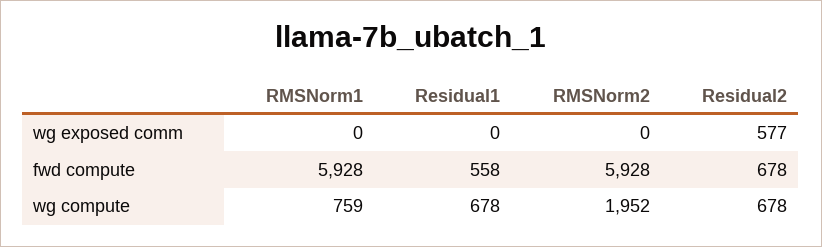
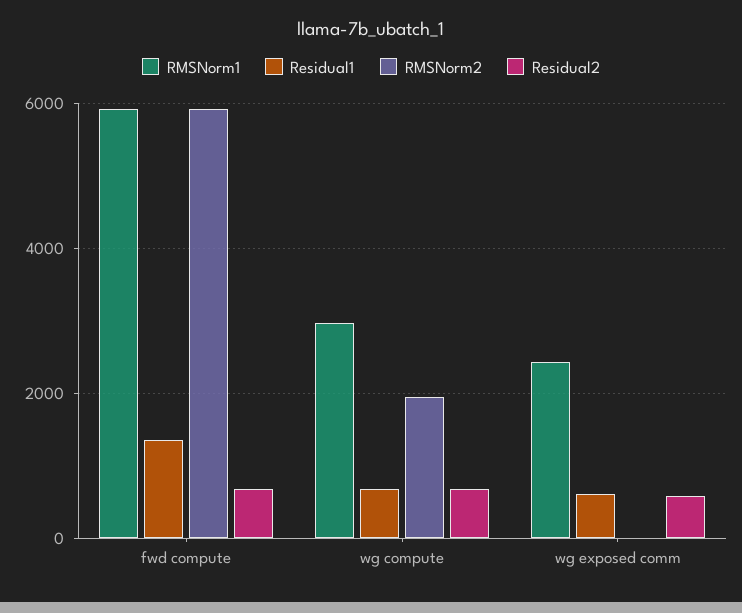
  {
    "RMSNorm1": {
-     "wg exposed comm": 0,
+     "wg exposed comm": 2400,
      "fwd compute": 5928,
-     "wg compute": 759
+     "wg compute": 3000
    },
    "Residual1": {
-     "wg exposed comm": 0,
+     "wg exposed comm": 600,
-     "fwd compute": 558,
+     "fwd compute": 1400,
      "wg compute": 678
    },
    "RMSNorm2": {
      "wg exposed comm": 0,
      "fwd compute": 5928,
      "wg compute": 1952
    },
    "Residual2": {
      "wg exposed comm": 577,
      "fwd compute": 678,
      "wg compute": 678
    }
  }

